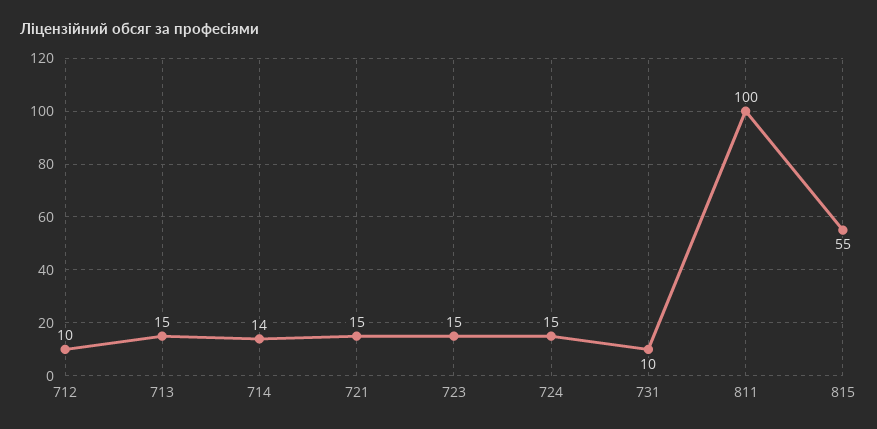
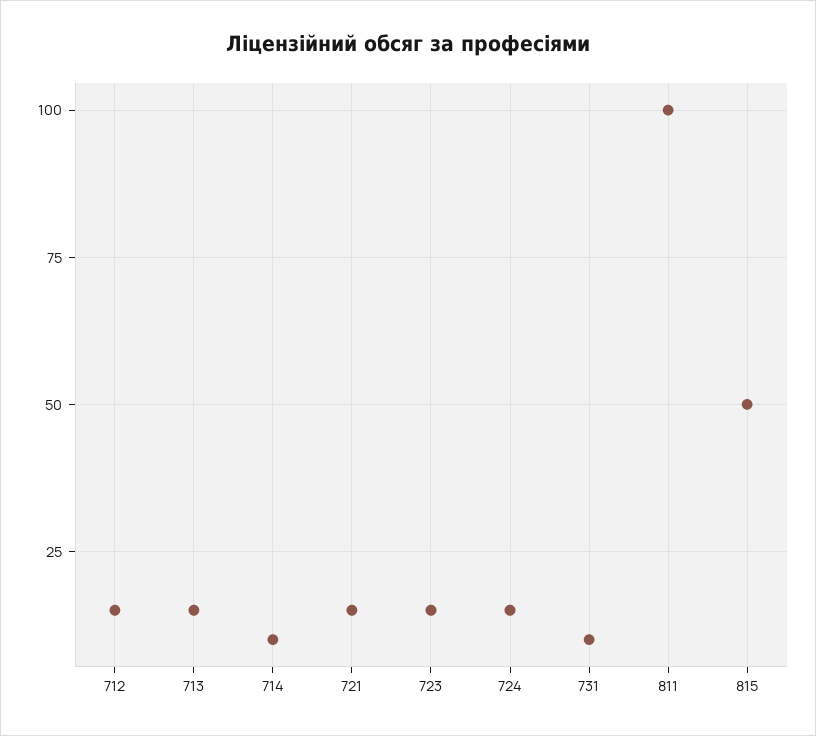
  {
-   "712": 10,
+   "712": 15,
    "713": 15,
-   "714": 14,
+   "714": 10,
    "721": 15,
    "723": 15,
    "724": 15,
    "731": 10,
    "811": 100,
-   "815": 55
+   "815": 50
  }

